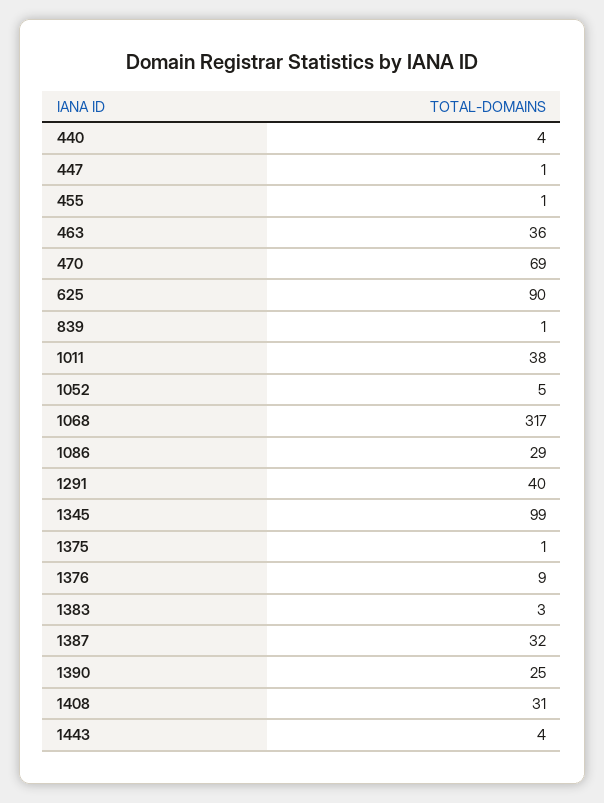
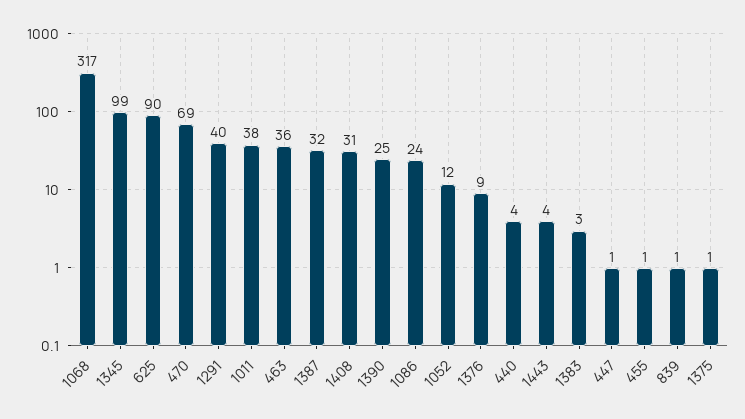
  {
    "440": 4,
    "447": 1,
    "455": 1,
    "463": 36,
    "470": 69,
    "625": 90,
    "839": 1,
    "1011": 38,
-   "1052": 5,
+   "1052": 12,
    "1068": 317,
-   "1086": 29,
+   "1086": 24,
    "1291": 40,
    "1345": 99,
    "1375": 1,
    "1376": 9,
    "1383": 3,
    "1387": 32,
    "1390": 25,
    "1408": 31,
    "1443": 4
  }

